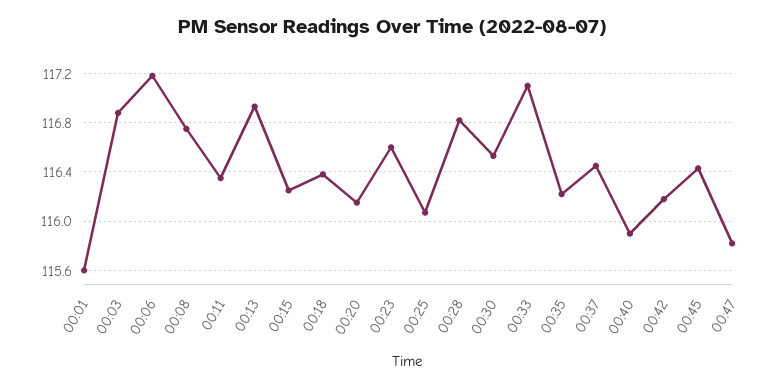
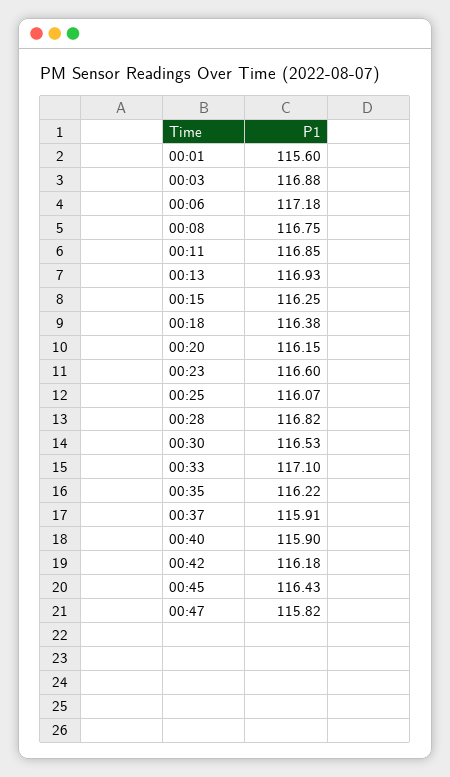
  {
    "00:01": 115.6,
    "00:03": 116.88,
    "00:06": 117.18,
    "00:08": 116.75,
-   "00:11": 116.35,
+   "00:11": 116.85,
    "00:13": 116.93,
    "00:15": 116.25,
    "00:18": 116.38,
    "00:20": 116.15,
    "00:23": 116.6,
    "00:25": 116.07,
    "00:28": 116.82,
    "00:30": 116.53,
    "00:33": 117.1,
    "00:35": 116.22,
-   "00:37": 116.45,
+   "00:37": 115.91,
    "00:40": 115.9,
    "00:42": 116.18,
    "00:45": 116.43,
    "00:47": 115.82
  }

